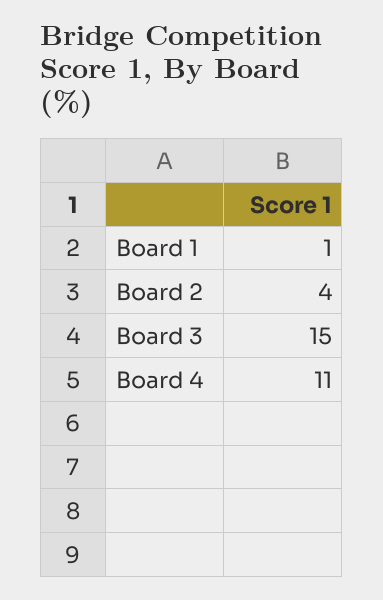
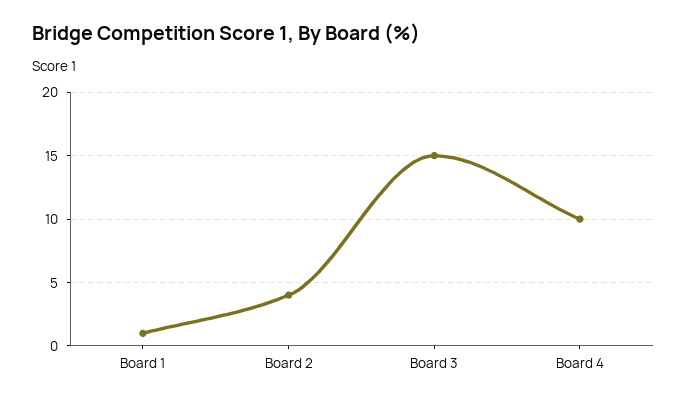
  {
    "Board 1": 1,
    "Board 2": 4,
    "Board 3": 15,
-   "Board 4": 11
+   "Board 4": 10
  }

